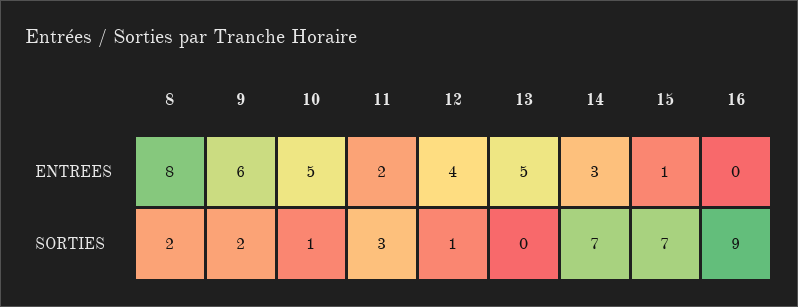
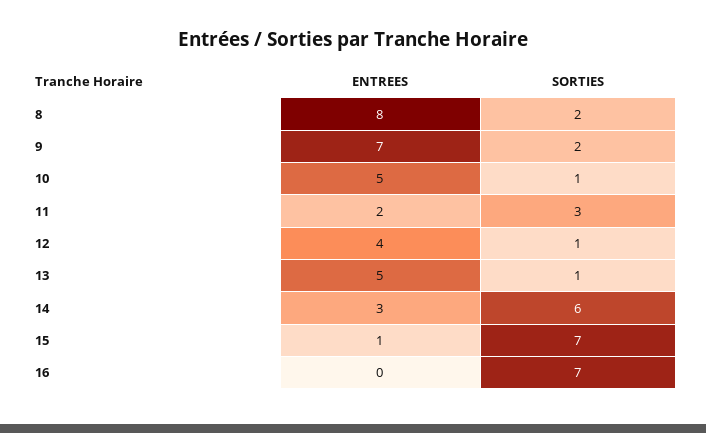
  {
    "8": {
      "ENTREES": 8,
      "SORTIES": 2
    },
    "9": {
-     "ENTREES": 6,
+     "ENTREES": 7,
      "SORTIES": 2
    },
    "10": {
      "ENTREES": 5,
      "SORTIES": 1
    },
    "11": {
      "ENTREES": 2,
      "SORTIES": 3
    },
    "12": {
      "ENTREES": 4,
      "SORTIES": 1
    },
    "13": {
      "ENTREES": 5,
-     "SORTIES": 0
+     "SORTIES": 1
    },
    "14": {
      "ENTREES": 3,
-     "SORTIES": 7
+     "SORTIES": 6
    },
    "15": {
      "ENTREES": 1,
      "SORTIES": 7
    },
    "16": {
      "ENTREES": 0,
-     "SORTIES": 9
+     "SORTIES": 7
    }
  }

